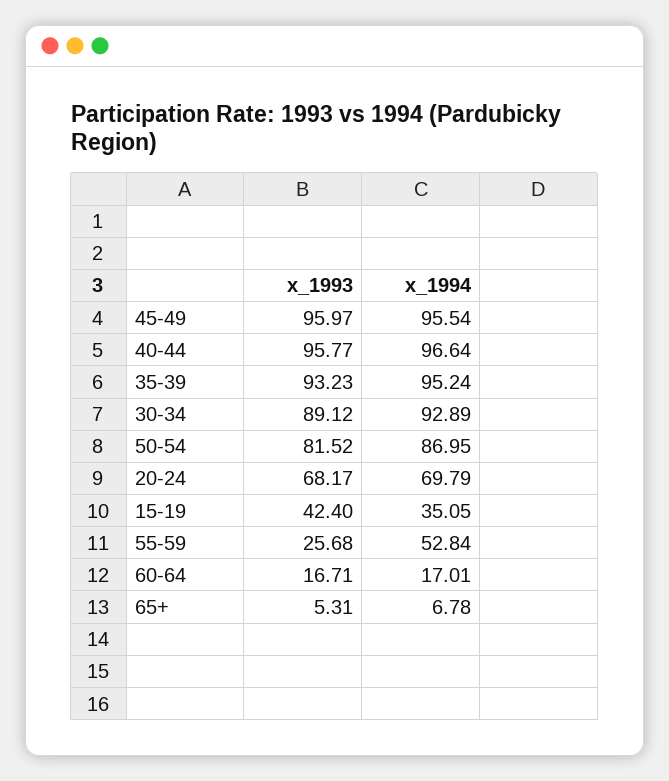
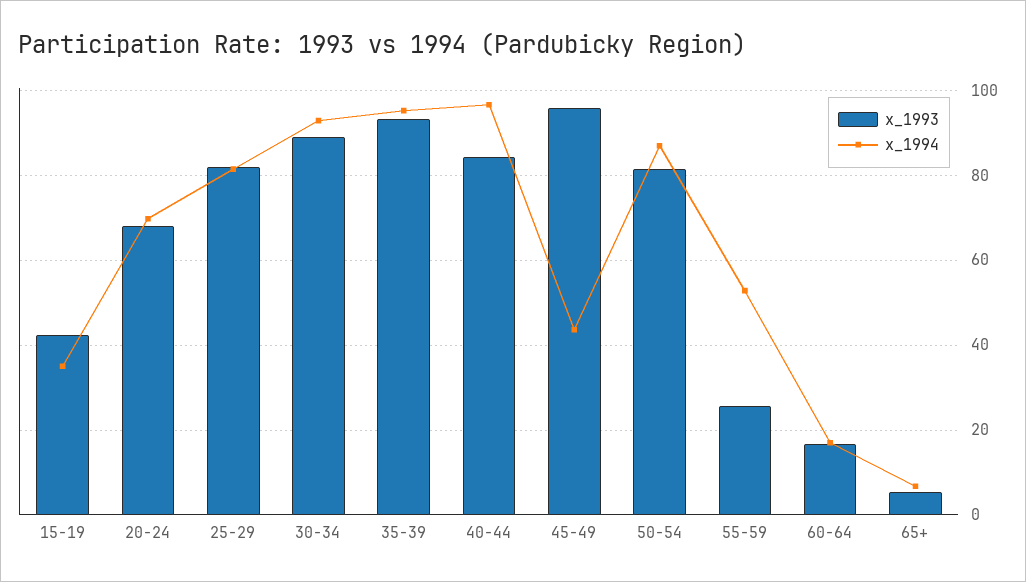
  {
    "x_1993": {
      "45-49": 95.97,
-     "40-44": 95.77,
+     "40-44": 84,
      "35-39": 93.23,
      "30-34": 89.12,
      "50-54": 81.52,
      "20-24": 68.17,
      "15-19": 42.4,
      "55-59": 25.68,
      "60-64": 16.71,
-     "65+": 5.31
+     "65+": 5.31,
+     "25-29": 82
    },
    "x_1994": {
-     "45-49": 95.54,
+     "45-49": 44,
      "40-44": 96.64,
      "35-39": 95.24,
      "30-34": 92.89,
      "50-54": 86.95,
      "20-24": 69.79,
      "15-19": 35.05,
      "55-59": 52.84,
      "60-64": 17.01,
-     "65+": 6.78
+     "65+": 6.78,
+     "25-29": 82
    }
  }

